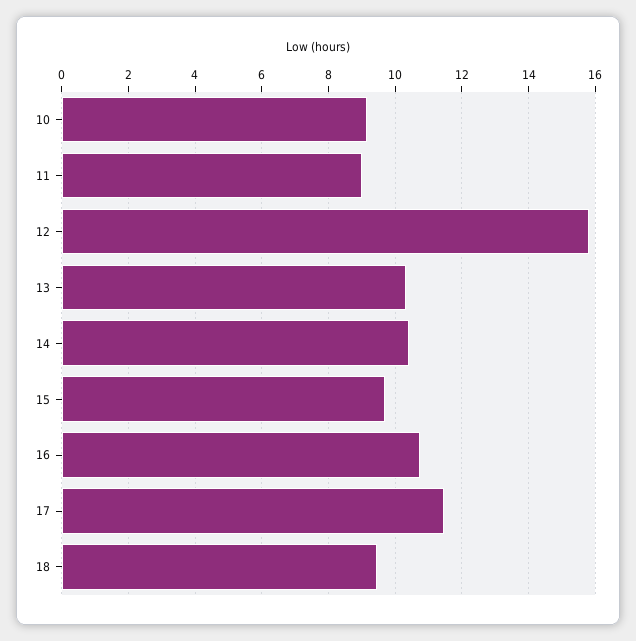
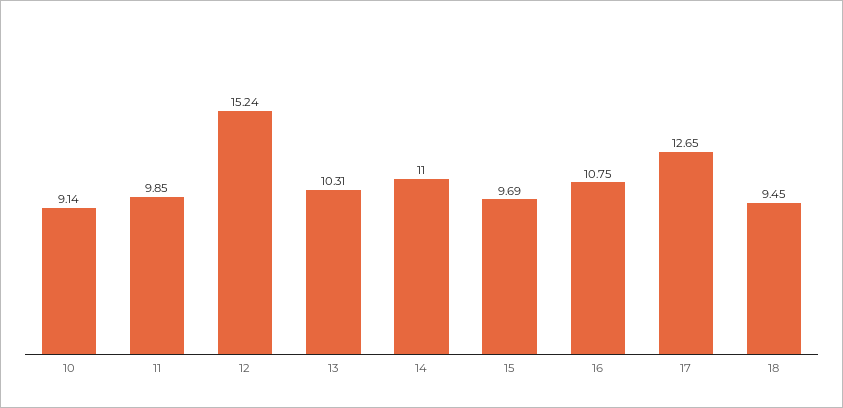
  {
    "10": 9.14,
-   "11": 9,
+   "11": 9.85,
-   "12": 15.8,
+   "12": 15.24,
    "13": 10.31,
-   "14": 10.4,
+   "14": 11,
    "15": 9.69,
    "16": 10.75,
-   "17": 11.4,
+   "17": 12.65,
    "18": 9.45
  }

